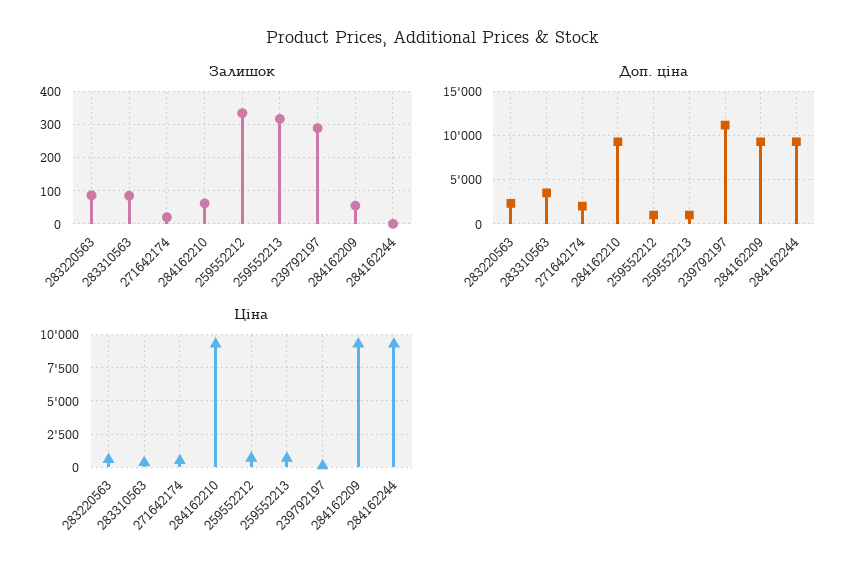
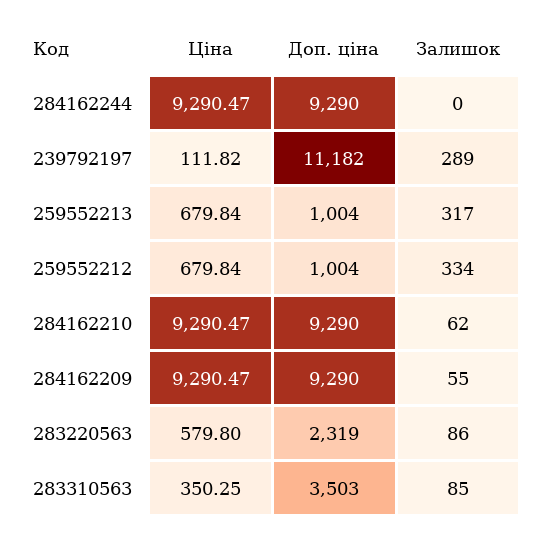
  {
    "Залишок": {
      "283220563": 86,
      "283310563": 85,
-     "271642174": 20,
      "284162210": 62,
      "259552212": 334,
      "259552213": 317,
      "239792197": 289,
      "284162209": 55,
      "284162244": 0
    },
    "Доп. ціна": {
      "283220563": 2319,
      "283310563": 3503,
-     "271642174": 2000,
      "284162210": 9290,
      "259552212": 1004,
      "259552213": 1004,
      "239792197": 11182,
      "284162209": 9290,
      "284162244": 9290
    },
    "Ціна": {
      "283220563": 579.8,
      "283310563": 350.25,
-     "271642174": 500,
      "284162210": 9290.47,
      "259552212": 679.84,
      "259552213": 679.84,
      "239792197": 111.82,
      "284162209": 9290.47,
      "284162244": 9290.47
    }
  }

